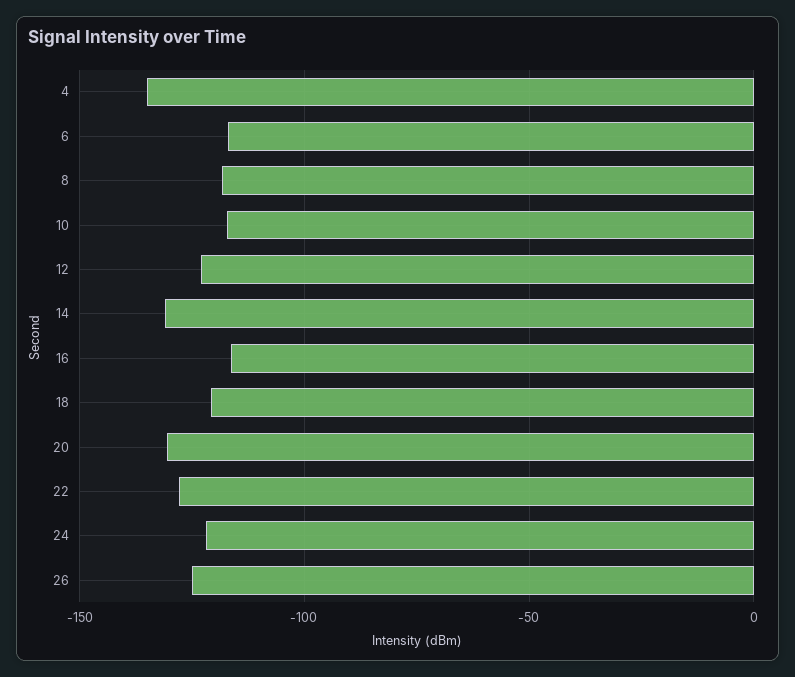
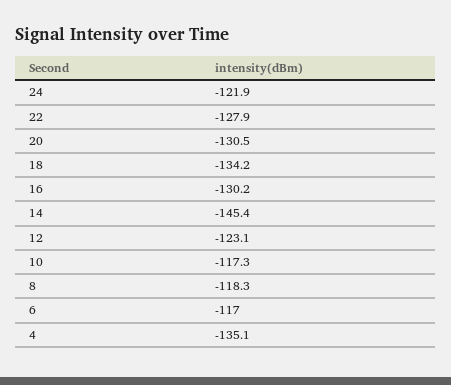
  {
    "4": -135.1,
    "6": -117,
    "8": -118.3,
    "10": -117.3,
    "12": -123.1,
-   "14": -130,
+   "14": -145.4,
-   "16": -115,
+   "16": -130.2,
-   "18": -120,
+   "18": -134.2,
    "20": -130.5,
    "22": -127.9,
-   "24": -121.9,
+   "24": -121.9
-   "26": -125
  }

